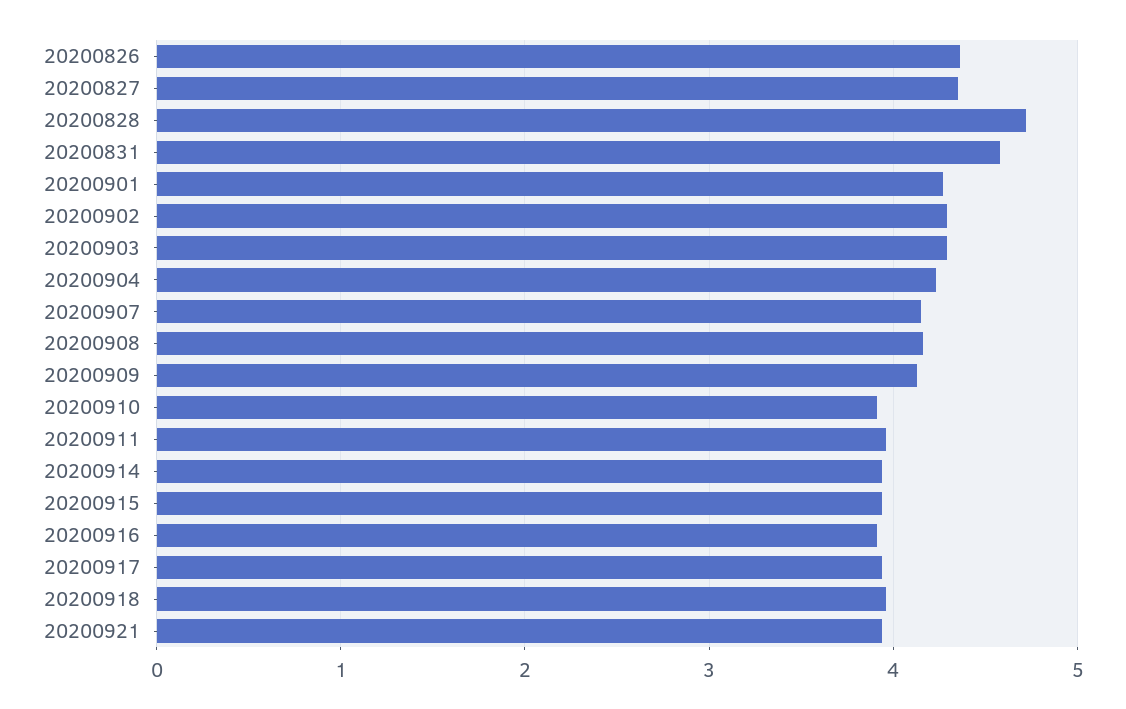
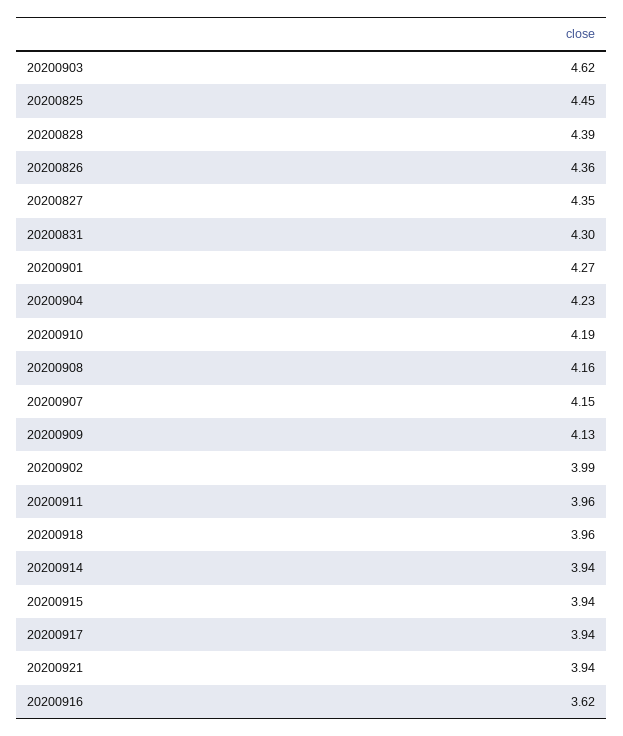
  {
    "20200826": 4.36,
    "20200827": 4.35,
-   "20200828": 4.7,
+   "20200828": 4.39,
-   "20200831": 4.6,
+   "20200831": 4.3,
    "20200901": 4.27,
-   "20200902": 4.3,
+   "20200902": 3.99,
-   "20200903": 4.3,
+   "20200903": 4.62,
    "20200904": 4.23,
    "20200907": 4.15,
    "20200908": 4.16,
    "20200909": 4.13,
-   "20200910": 3.9,
+   "20200910": 4.19,
    "20200911": 3.96,
    "20200914": 3.94,
    "20200915": 3.94,
-   "20200916": 3.9,
+   "20200916": 3.62,
    "20200917": 3.94,
    "20200918": 3.96,
-   "20200921": 3.94
+   "20200921": 3.94,
+   "20200825": 4.45
  }

